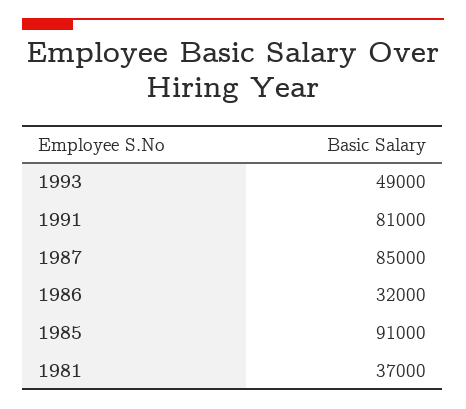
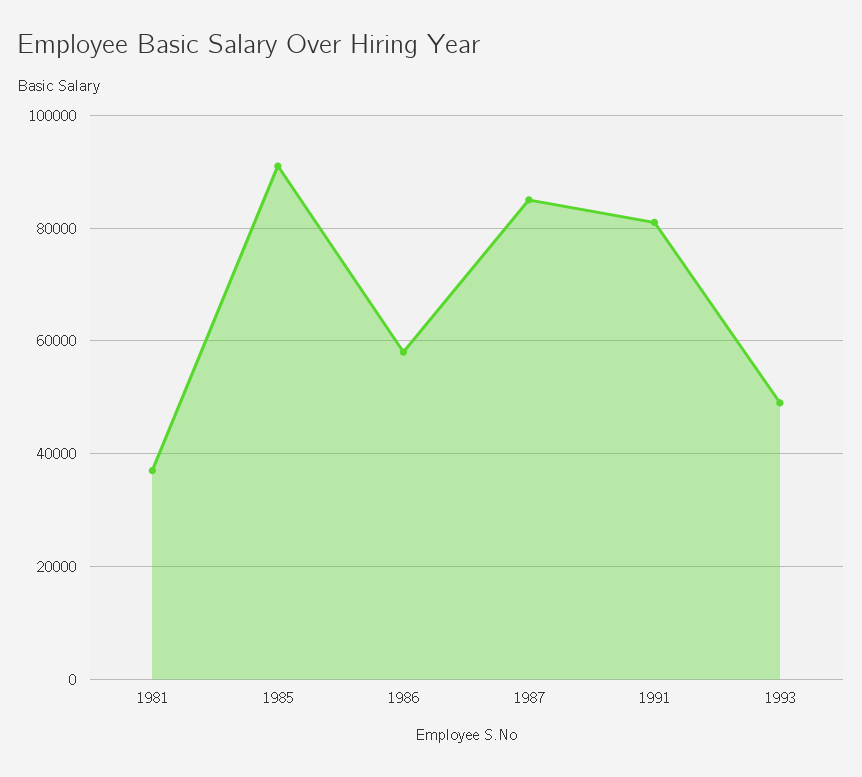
  {
    "1993": 49000,
    "1991": 81000,
    "1987": 85000,
-   "1986": 32000,
+   "1986": 58000,
    "1985": 91000,
    "1981": 37000
  }

